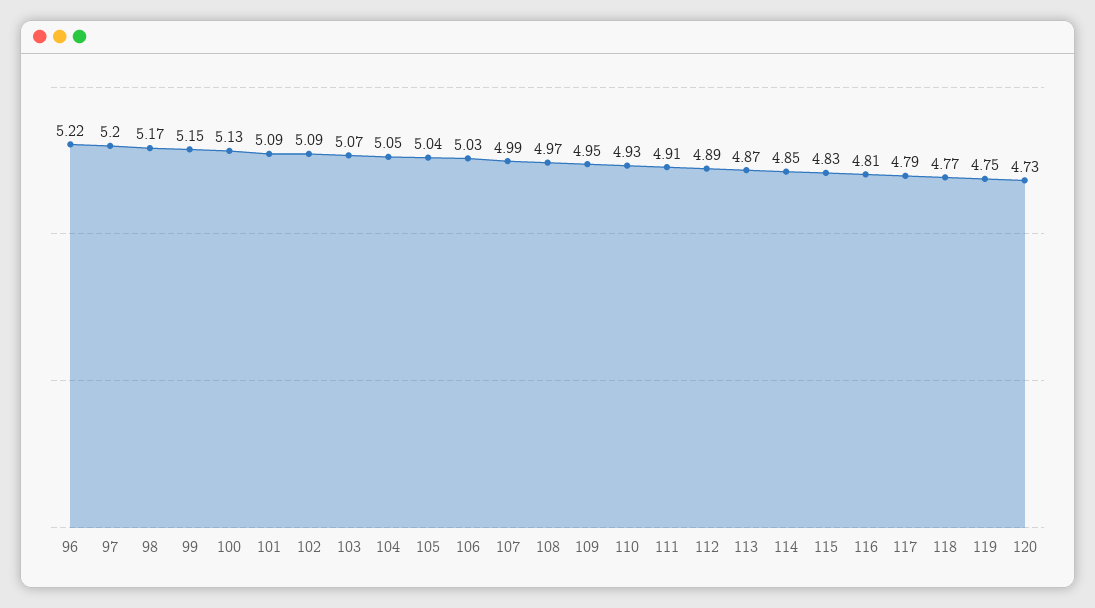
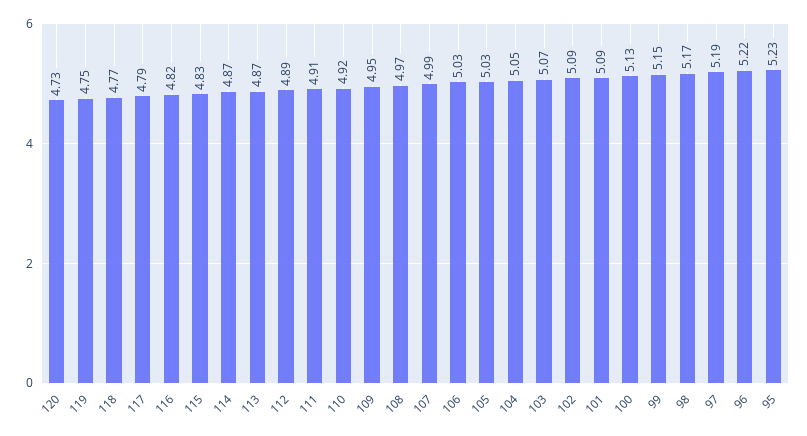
  {
    "96": 5.22,
-   "97": 5.2,
+   "97": 5.19,
    "98": 5.17,
    "99": 5.15,
    "100": 5.13,
    "101": 5.09,
    "102": 5.09,
    "103": 5.07,
    "104": 5.05,
-   "105": 5.04,
+   "105": 5.03,
    "106": 5.03,
    "107": 4.99,
    "108": 4.97,
    "109": 4.95,
-   "110": 4.93,
+   "110": 4.92,
    "111": 4.91,
    "112": 4.89,
    "113": 4.87,
-   "114": 4.85,
+   "114": 4.87,
    "115": 4.83,
-   "116": 4.81,
+   "116": 4.82,
    "117": 4.79,
    "118": 4.77,
    "119": 4.75,
-   "120": 4.73
+   "120": 4.73,
+   "95": 5.23
  }

